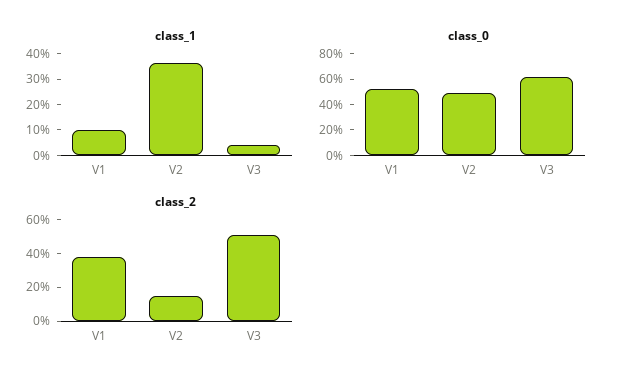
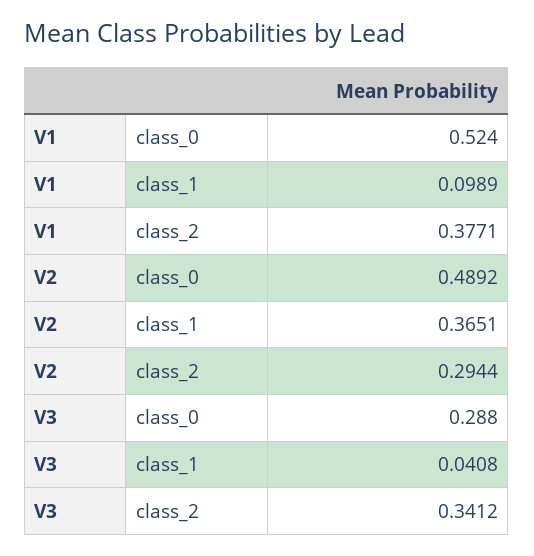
  {
    "class_1": {
      "V1": 0.0989,
      "V2": 0.3651,
      "V3": 0.0408
    },
    "class_0": {
      "V1": 0.524,
      "V2": 0.4892,
-     "V3": 0.6
+     "V3": 0.288
    },
    "class_2": {
      "V1": 0.3771,
-     "V2": 0.15,
+     "V2": 0.2944,
-     "V3": 0.5
+     "V3": 0.3412
    }
  }

